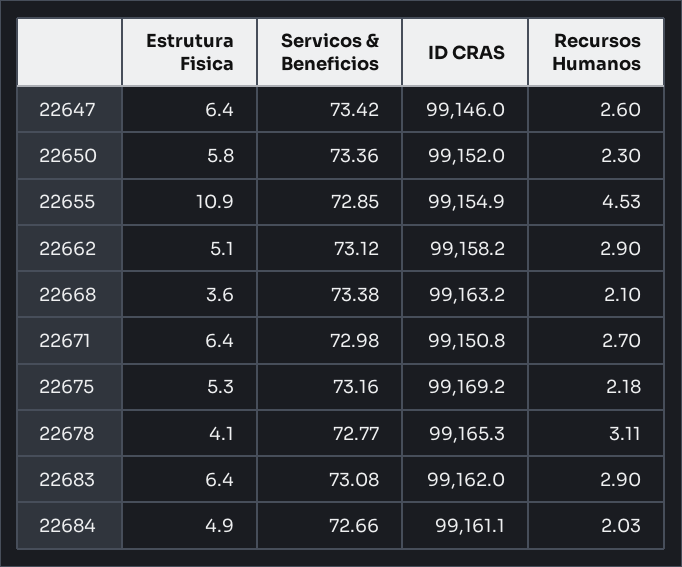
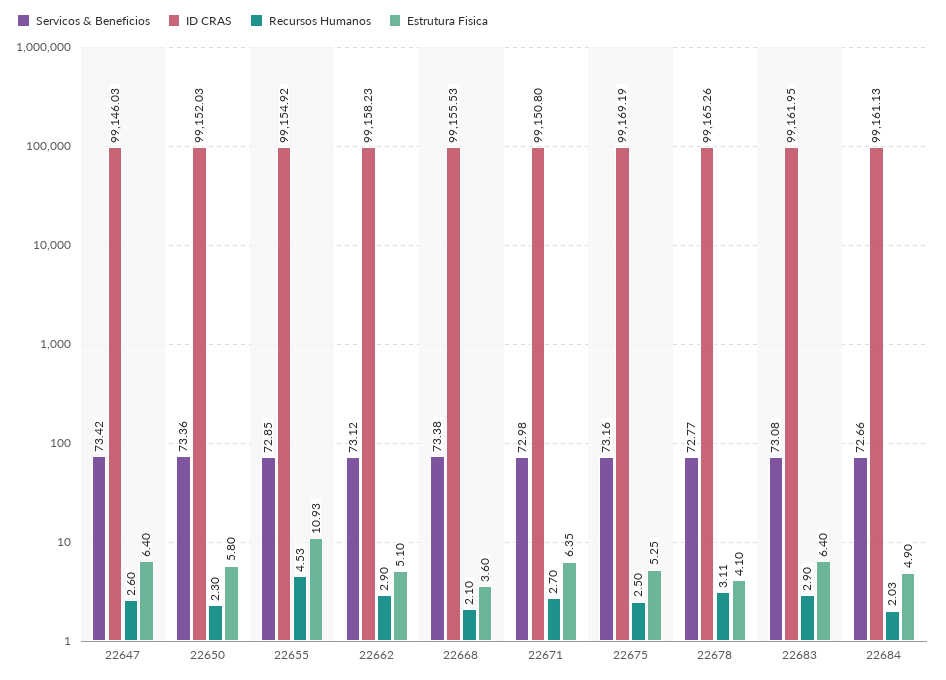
  {
    "Estrutura Fisica": {
      "22647": 6.4,
      "22650": 5.8,
      "22655": 10.93,
      "22662": 5.1,
      "22668": 3.6,
      "22671": 6.35,
      "22675": 5.25,
      "22678": 4.1,
      "22683": 6.4,
      "22684": 4.9
    },
    "Servicos & Beneficios": {
      "22647": 73.42,
      "22650": 73.36,
      "22655": 72.85,
      "22662": 73.12,
      "22668": 73.38,
      "22671": 72.98,
      "22675": 73.16,
      "22678": 72.77,
      "22683": 73.08,
      "22684": 72.66
    },
    "ID CRAS": {
      "22647": 99146.03,
      "22650": 99152.03,
      "22655": 99154.92,
      "22662": 99158.23,
-     "22668": 99163.2,
+     "22668": 99155.53,
      "22671": 99150.8,
      "22675": 99169.19,
      "22678": 99165.26,
      "22683": 99161.95,
      "22684": 99161.13
    },
    "Recursos Humanos": {
      "22647": 2.6,
      "22650": 2.3,
      "22655": 4.53,
      "22662": 2.9,
      "22668": 2.1,
      "22671": 2.7,
-     "22675": 2.18,
+     "22675": 2.5,
      "22678": 3.11,
      "22683": 2.9,
      "22684": 2.03
    }
  }

